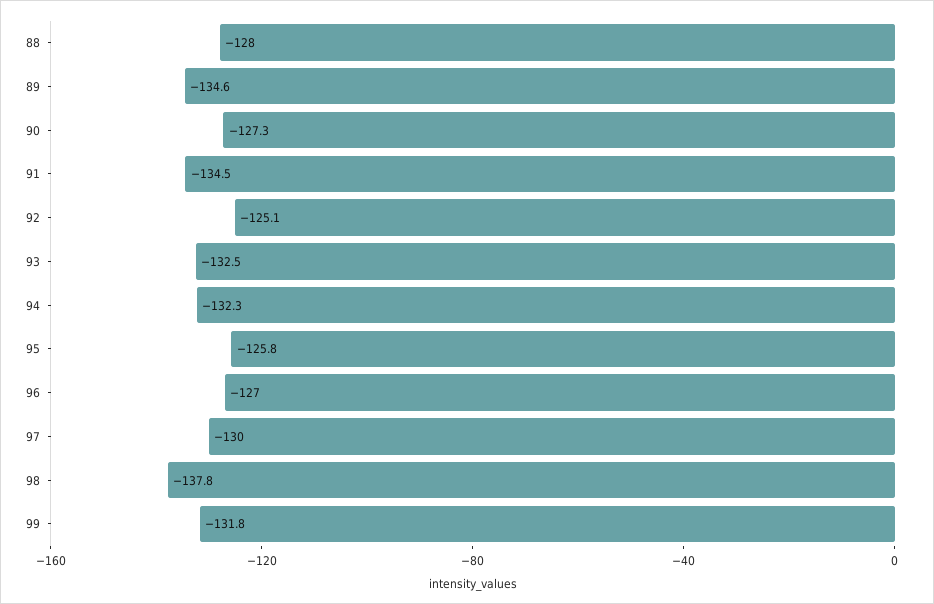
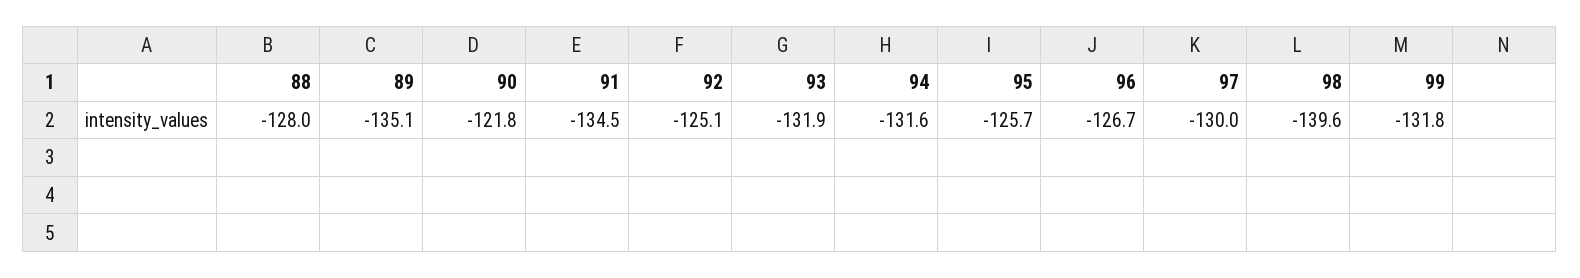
  {
    "88": -128,
-   "89": -134.6,
+   "89": -135.1,
-   "90": -127.3,
+   "90": -121.8,
    "91": -134.5,
    "92": -125.1,
-   "93": -132.5,
+   "93": -131.9,
-   "94": -132.3,
+   "94": -131.6,
-   "95": -125.8,
+   "95": -125.7,
-   "96": -127,
+   "96": -126.7,
    "97": -130,
-   "98": -137.8,
+   "98": -139.6,
    "99": -131.8
  }

